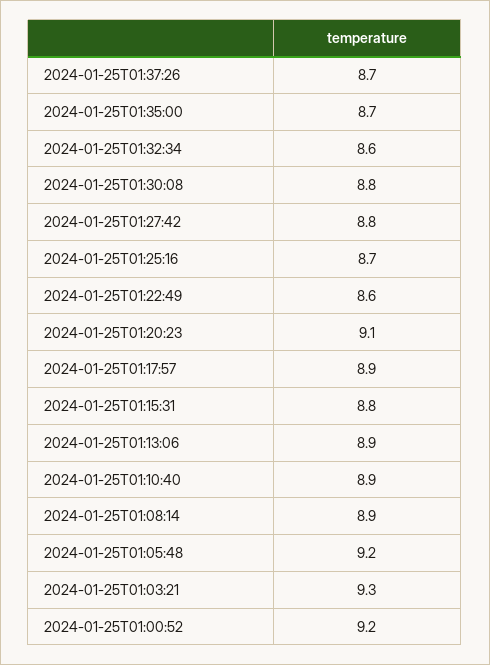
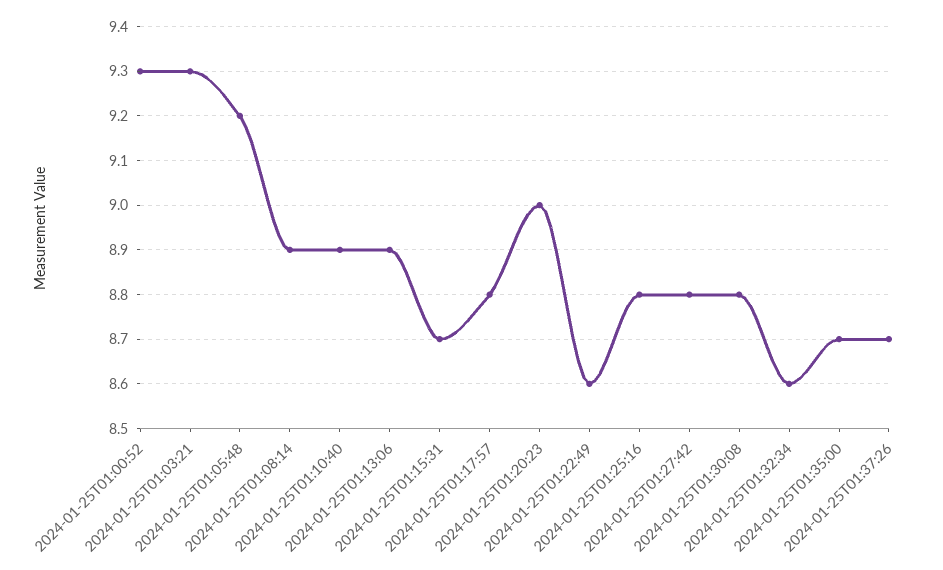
  {
    "2024-01-25T01:37:26": 8.7,
    "2024-01-25T01:35:00": 8.7,
    "2024-01-25T01:32:34": 8.6,
    "2024-01-25T01:30:08": 8.8,
    "2024-01-25T01:27:42": 8.8,
-   "2024-01-25T01:25:16": 8.7,
+   "2024-01-25T01:25:16": 8.8,
    "2024-01-25T01:22:49": 8.6,
-   "2024-01-25T01:20:23": 9.1,
+   "2024-01-25T01:20:23": 9,
-   "2024-01-25T01:17:57": 8.9,
+   "2024-01-25T01:17:57": 8.8,
-   "2024-01-25T01:15:31": 8.8,
+   "2024-01-25T01:15:31": 8.7,
    "2024-01-25T01:13:06": 8.9,
    "2024-01-25T01:10:40": 8.9,
    "2024-01-25T01:08:14": 8.9,
    "2024-01-25T01:05:48": 9.2,
    "2024-01-25T01:03:21": 9.3,
-   "2024-01-25T01:00:52": 9.2
+   "2024-01-25T01:00:52": 9.3
  }

